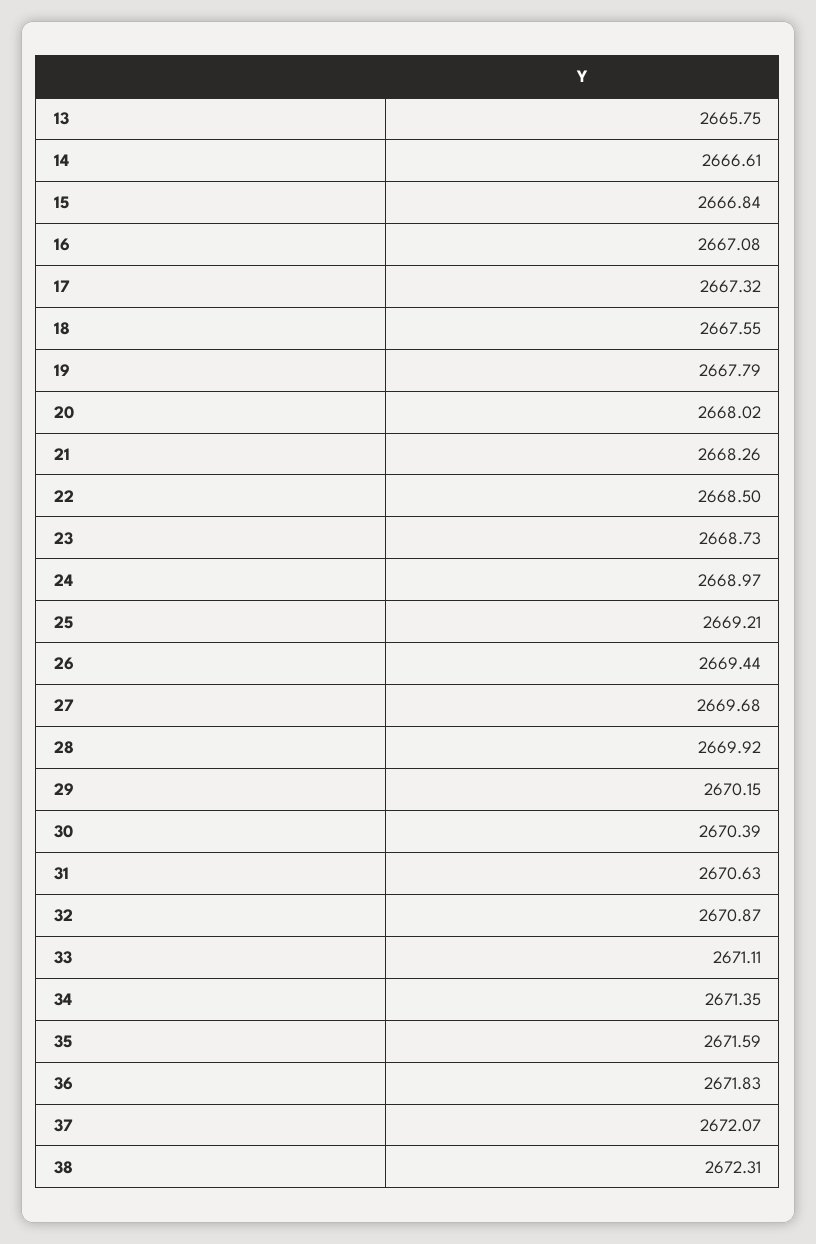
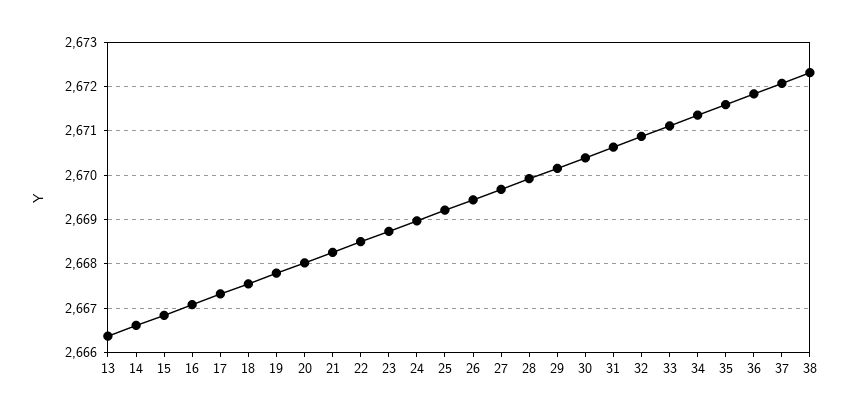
  {
-   "13": 2665.75,
+   "13": 2666.4,
    "14": 2666.61,
    "15": 2666.84,
    "16": 2667.08,
    "17": 2667.32,
    "18": 2667.55,
    "19": 2667.79,
    "20": 2668.02,
    "21": 2668.26,
    "22": 2668.5,
    "23": 2668.73,
    "24": 2668.97,
    "25": 2669.21,
    "26": 2669.44,
    "27": 2669.68,
    "28": 2669.92,
    "29": 2670.15,
    "30": 2670.39,
    "31": 2670.63,
    "32": 2670.87,
    "33": 2671.11,
    "34": 2671.35,
    "35": 2671.59,
    "36": 2671.83,
    "37": 2672.07,
    "38": 2672.31
  }

